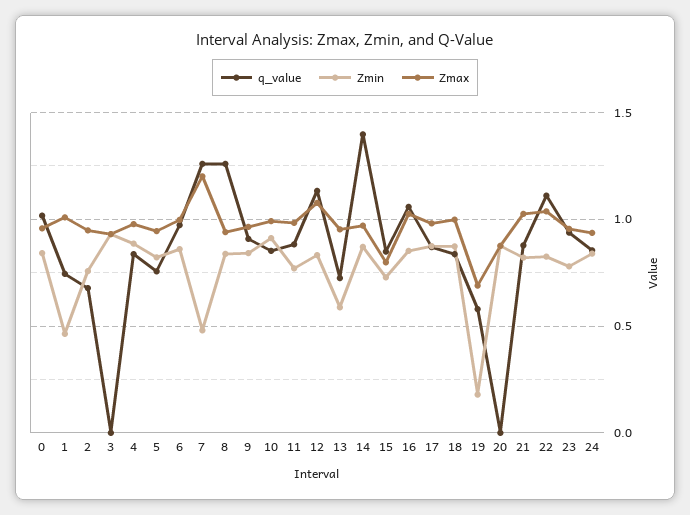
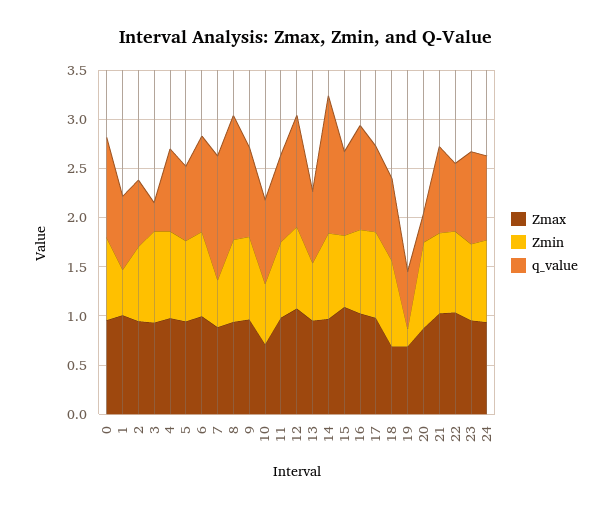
  {
    "q_value": {
      "0": 1,
      "1": 0.75,
      "2": 0.7,
-     "3": 0,
+     "3": 0.3,
      "4": 0.85,
      "5": 0.75,
      "6": 0.95,
      "7": 1.25,
      "8": 1.25,
      "9": 0.9,
      "10": 0.85,
      "11": 0.9,
      "12": 1.15,
      "13": 0.75,
      "14": 1.4,
      "15": 0.85,
      "16": 1.05,
      "17": 0.85,
      "18": 0.85,
      "19": 0.6,
-     "20": 0,
+     "20": 0.3,
      "21": 0.9,
-     "22": 1.1,
+     "22": 0.7,
      "23": 0.95,
      "24": 0.85
    },
    "Zmin": {
      "0": 0.85,
      "1": 0.45,
      "2": 0.75,
      "3": 0.95,
      "4": 0.9,
      "5": 0.8,
      "6": 0.85,
      "7": 0.5,
      "8": 0.85,
      "9": 0.85,
-     "10": 0.9,
+     "10": 0.6,
      "11": 0.75,
      "12": 0.85,
      "13": 0.6,
      "14": 0.85,
      "15": 0.75,
      "16": 0.85,
      "17": 0.85,
      "18": 0.85,
      "19": 0.2,
      "20": 0.9,
      "21": 0.8,
      "22": 0.85,
      "23": 0.8,
      "24": 0.85
    },
    "Zmax": {
      "0": 0.95,
      "1": 1,
      "2": 0.95,
      "3": 0.95,
      "4": 1,
      "5": 0.95,
      "6": 1,
-     "7": 1.2,
+     "7": 0.9,
      "8": 0.95,
      "9": 0.95,
-     "10": 1,
+     "10": 0.7,
      "11": 1,
      "12": 1.1,
      "13": 0.95,
      "14": 0.95,
-     "15": 0.8,
+     "15": 1.1,
      "16": 1.05,
      "17": 1,
-     "18": 1,
+     "18": 0.7,
      "19": 0.7,
      "20": 0.9,
      "21": 1.05,
      "22": 1.05,
      "23": 0.95,
      "24": 0.95
    }
  }

